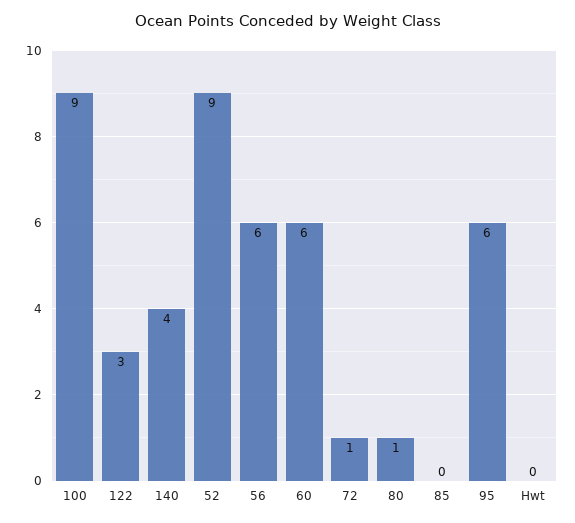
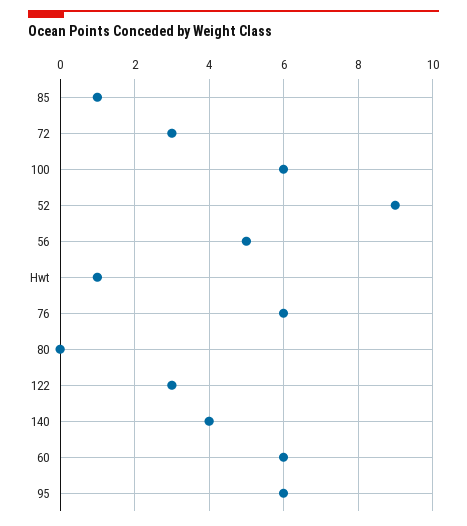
  {
-   "100": 9,
+   "100": 6,
    "122": 3,
    "140": 4,
    "52": 9,
-   "56": 6,
+   "56": 5,
    "60": 6,
-   "72": 1,
+   "72": 3,
-   "80": 1,
+   "80": 0,
-   "85": 0,
+   "85": 1,
    "95": 6,
-   "Hwt": 0
+   "Hwt": 1,
+   "76": 6
  }

